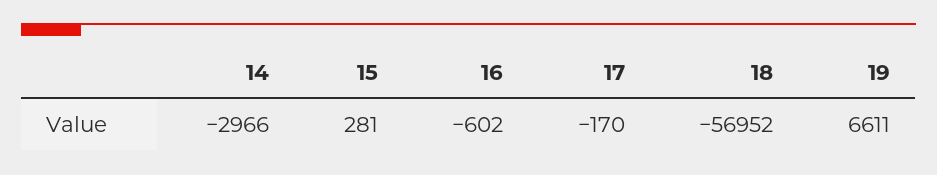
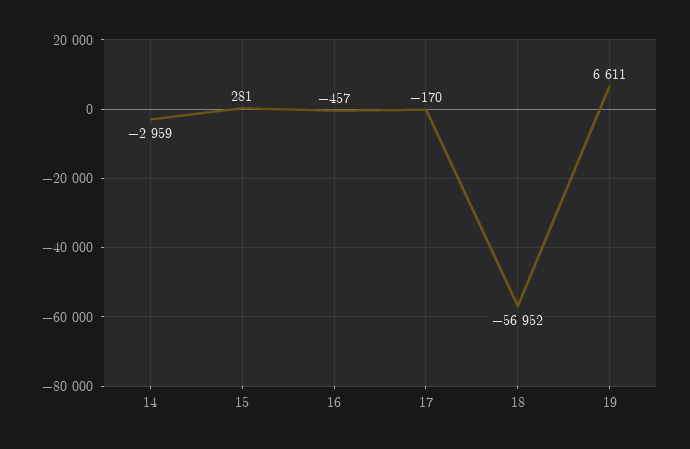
  {
-   "14": -2966,
+   "14": -2959,
    "15": 281,
-   "16": -602,
+   "16": -457,
    "17": -170,
    "18": -56952,
    "19": 6611
  }

